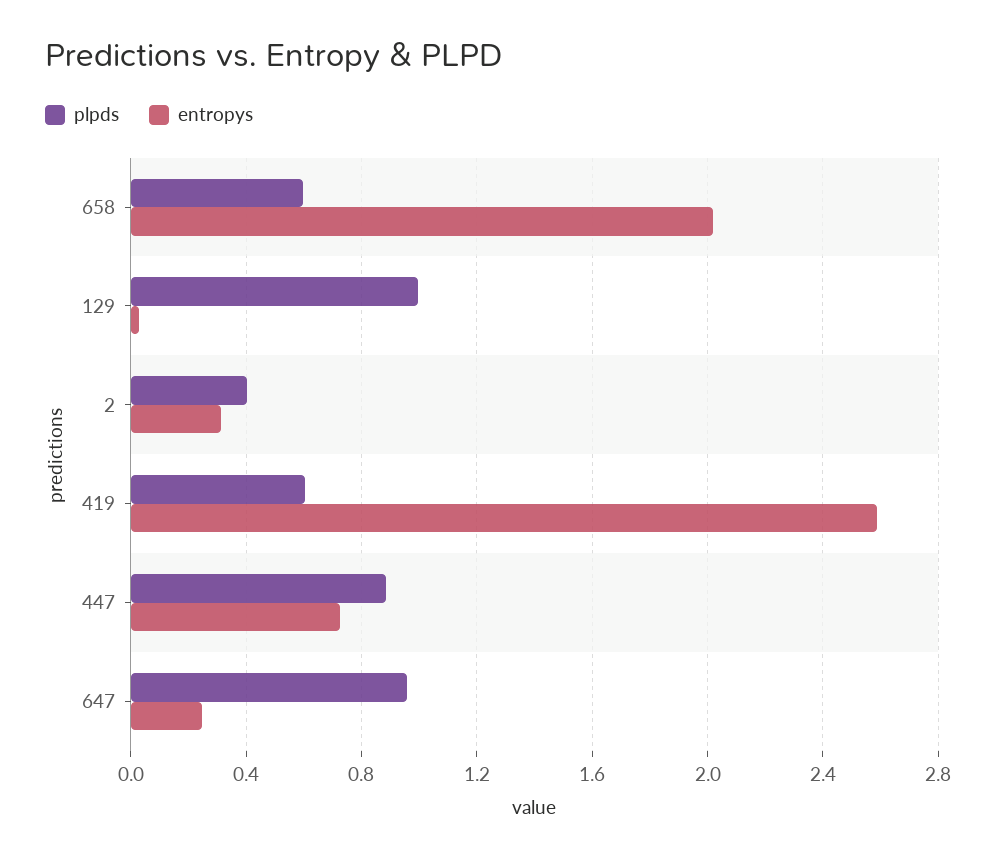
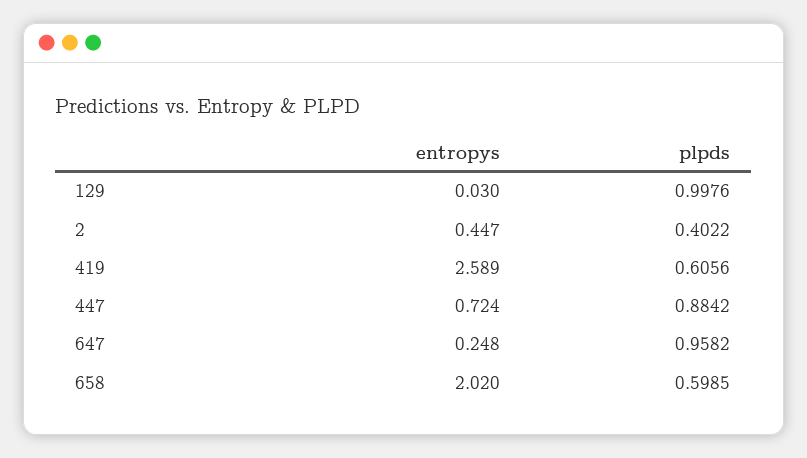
  {
    "plpds": {
      "658": 0.5985,
      "129": 0.9976,
      "2": 0.4022,
      "419": 0.6056,
      "447": 0.8842,
      "647": 0.9582
    },
    "entropys": {
      "658": 2.02,
      "129": 0.03,
-     "2": 0.3,
+     "2": 0.447,
      "419": 2.589,
      "447": 0.724,
      "647": 0.248
    }
  }

